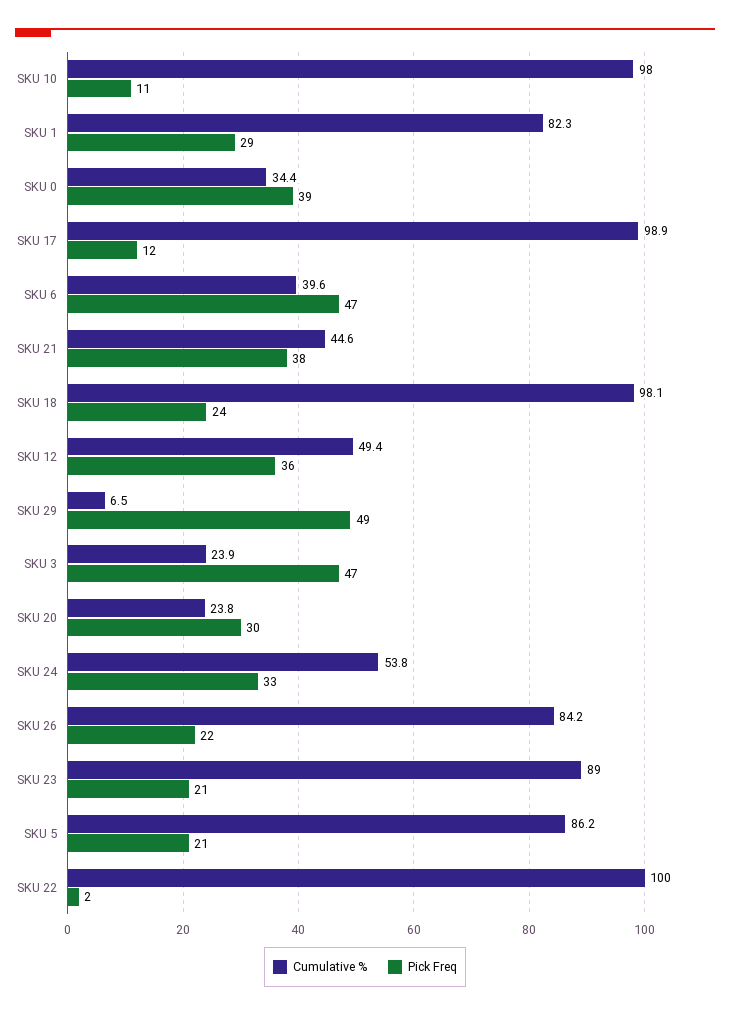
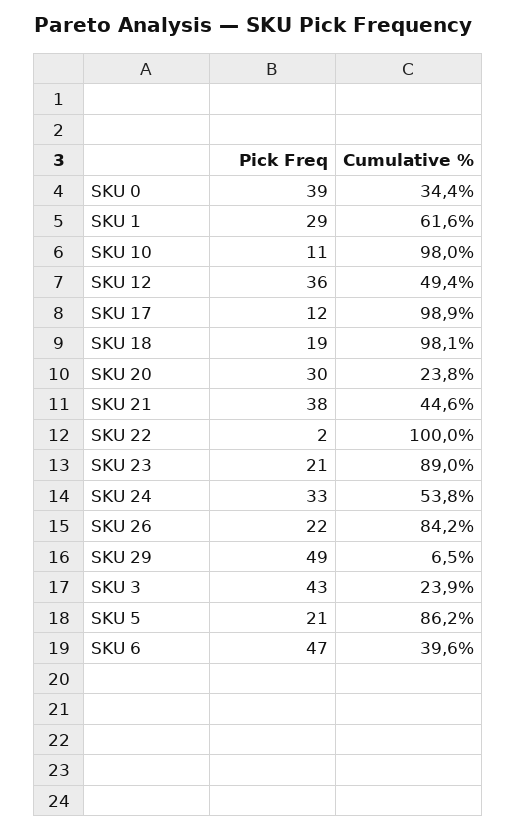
  {
    "Cumulative %": {
      "SKU 10": 98,
-     "SKU 1": 82.3,
+     "SKU 1": 61.6,
      "SKU 0": 34.4,
      "SKU 17": 98.9,
      "SKU 6": 39.6,
      "SKU 21": 44.6,
      "SKU 18": 98.1,
      "SKU 12": 49.4,
      "SKU 29": 6.5,
      "SKU 3": 23.9,
      "SKU 20": 23.8,
      "SKU 24": 53.8,
      "SKU 26": 84.2,
      "SKU 23": 89,
      "SKU 5": 86.2,
      "SKU 22": 100
    },
    "Pick Freq": {
      "SKU 10": 11,
      "SKU 1": 29,
      "SKU 0": 39,
      "SKU 17": 12,
      "SKU 6": 47,
      "SKU 21": 38,
-     "SKU 18": 24,
+     "SKU 18": 19,
      "SKU 12": 36,
      "SKU 29": 49,
-     "SKU 3": 47,
+     "SKU 3": 43,
      "SKU 20": 30,
      "SKU 24": 33,
      "SKU 26": 22,
      "SKU 23": 21,
      "SKU 5": 21,
      "SKU 22": 2
    }
  }

